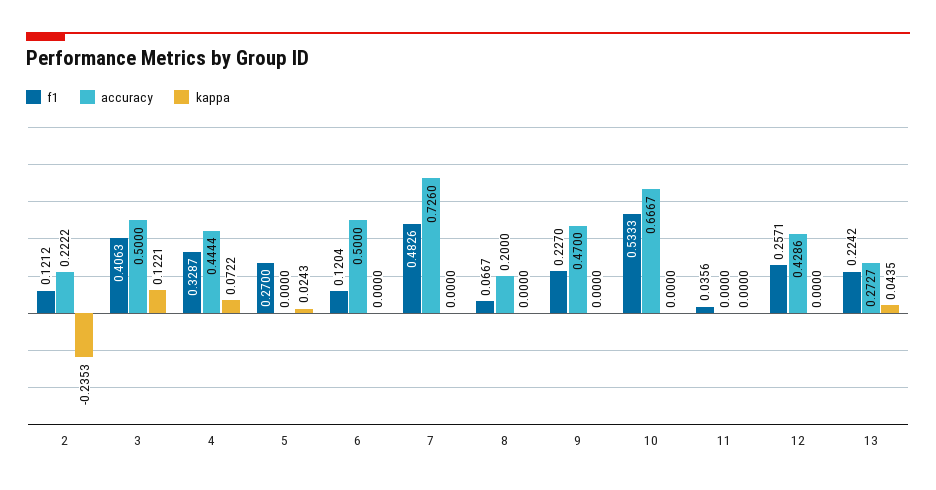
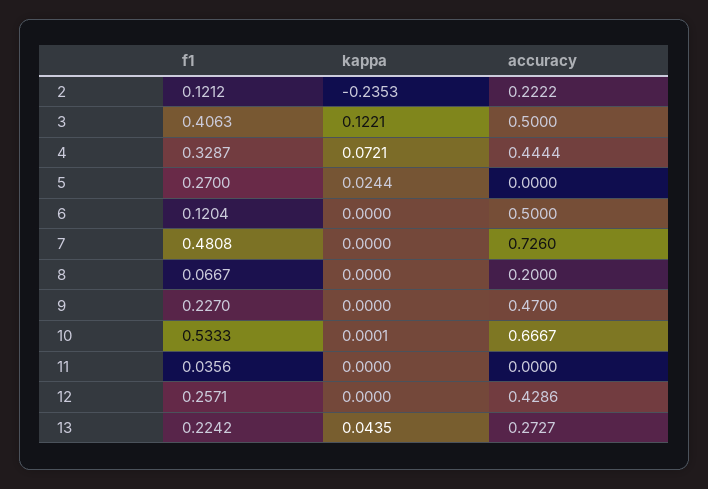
  {
    "f1": {
      "2": 0.1212,
      "3": 0.4063,
      "4": 0.3287,
      "5": 0.27,
      "6": 0.1204,
-     "7": 0.4826,
+     "7": 0.4808,
      "8": 0.0667,
      "9": 0.227,
      "10": 0.5333,
      "11": 0.0356,
      "12": 0.2571,
      "13": 0.2242
    },
    "accuracy": {
      "2": 0.2222,
      "3": 0.5,
      "4": 0.4444,
      "5": 0,
      "6": 0.5,
      "7": 0.726,
      "8": 0.2,
      "9": 0.47,
      "10": 0.6667,
      "11": 0,
      "12": 0.4286,
      "13": 0.2727
    },
    "kappa": {
      "2": -0.2353,
      "3": 0.1221,
-     "4": 0.0722,
+     "4": 0.0721,
-     "5": 0.0243,
+     "5": 0.0244,
      "6": 0,
      "7": 0,
      "8": 0,
      "9": 0,
-     "10": 0,
+     "10": 0.0001,
      "11": 0,
      "12": 0,
      "13": 0.0435
    }
  }

